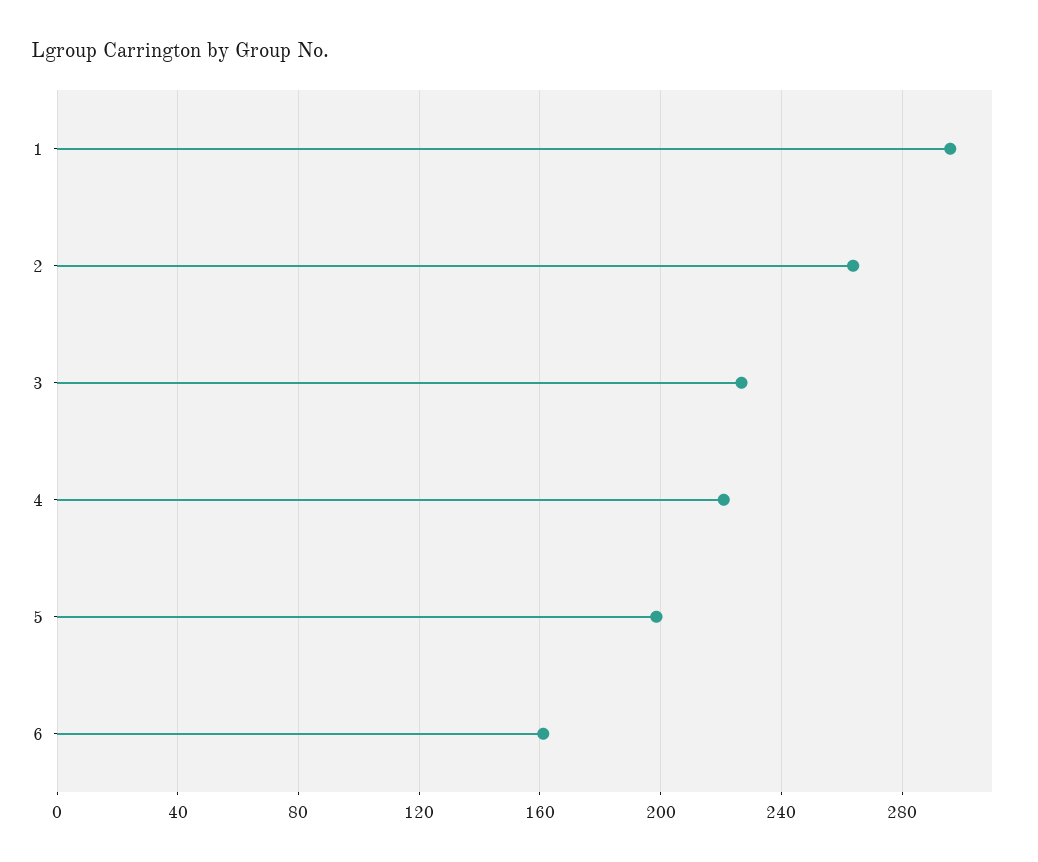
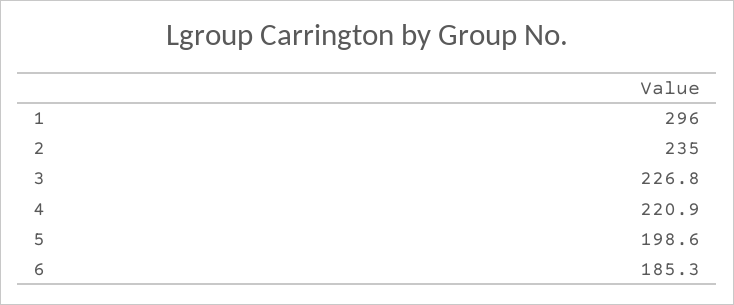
  {
    "1": 296,
-   "2": 265,
+   "2": 235,
    "3": 226.8,
    "4": 220.9,
    "5": 198.6,
-   "6": 160
+   "6": 185.3
  }

